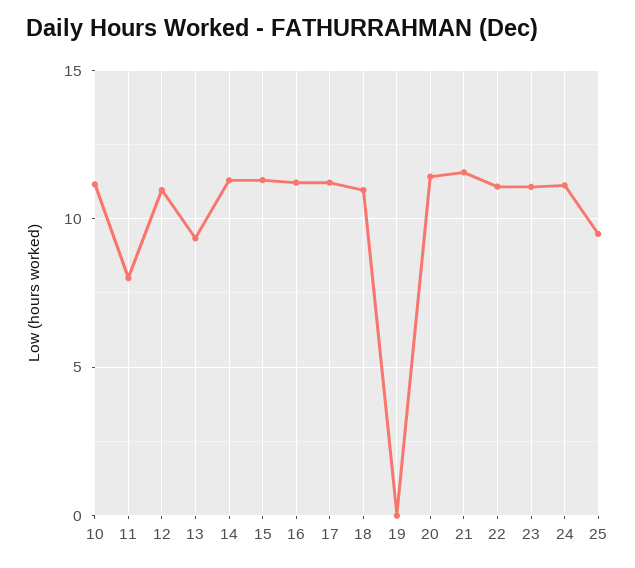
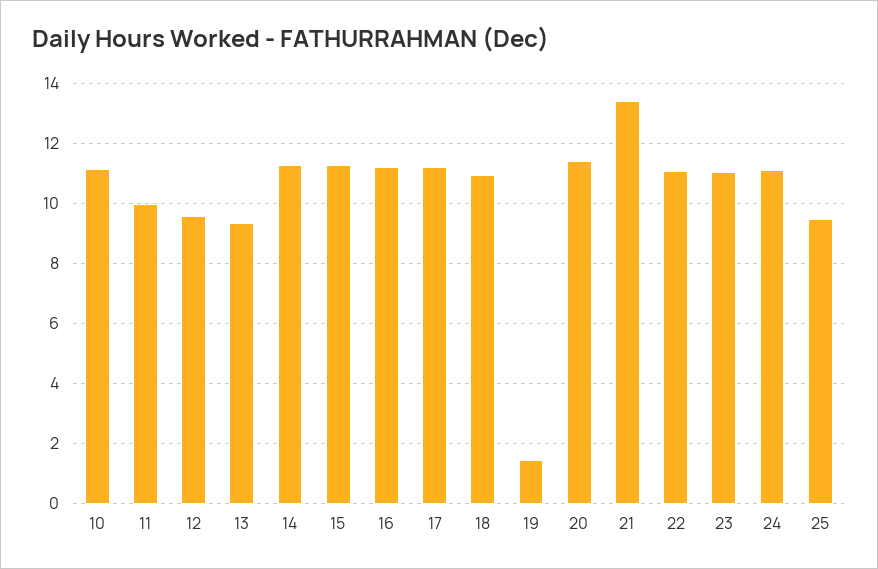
  {
    "10": 11.25,
-   "11": 8,
+   "11": 10,
-   "12": 11,
+   "12": 9.5,
    "13": 9.25,
    "14": 11.25,
    "15": 11.25,
    "16": 11.25,
    "17": 11.25,
    "18": 11,
-   "19": 0,
+   "19": 1.5,
    "20": 11.5,
-   "21": 11.5,
+   "21": 13.5,
    "22": 11,
    "23": 11,
    "24": 11,
    "25": 9.5
  }

